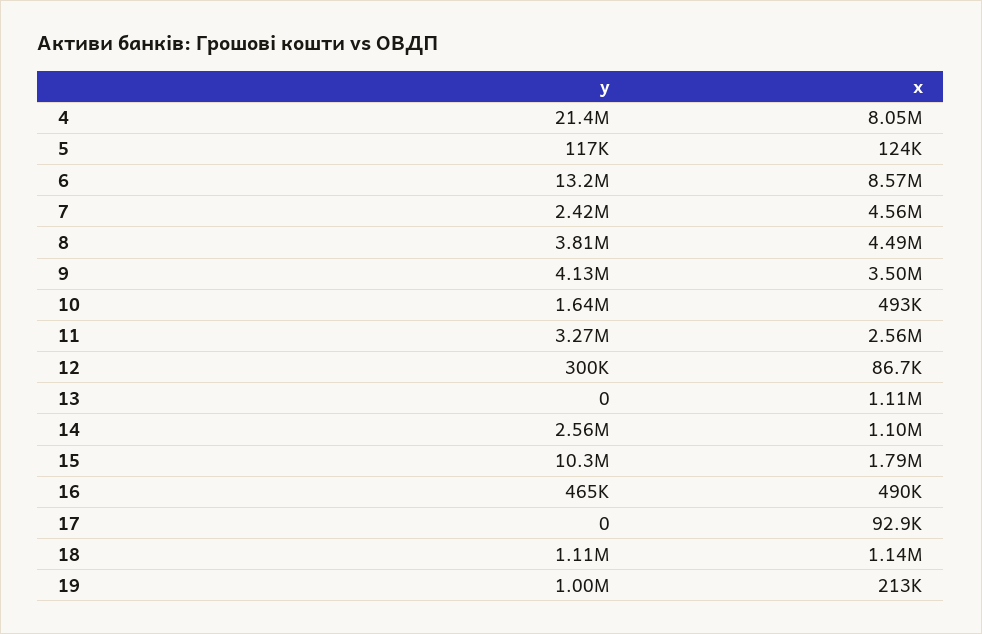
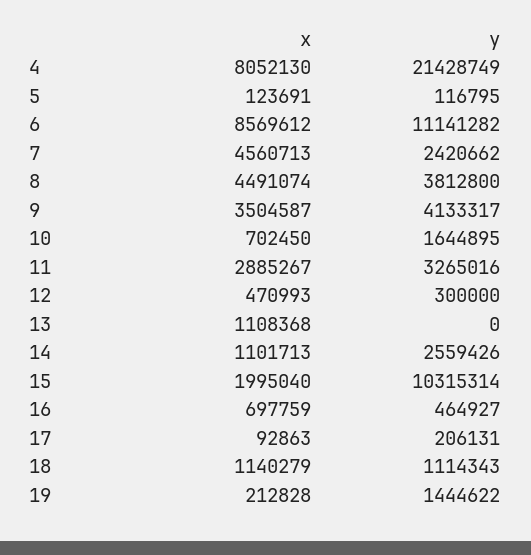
  {
    "y": {
      "4": 21428749,
      "5": 116795,
-     "6": 13200000,
+     "6": 11141282,
      "7": 2420662,
      "8": 3812800,
      "9": 4133317,
      "10": 1644895,
      "11": 3265016,
      "12": 300000,
      "13": 0,
      "14": 2559426,
      "15": 10315314,
      "16": 464927,
-     "17": 0,
+     "17": 206131,
      "18": 1114343,
-     "19": 1000000
+     "19": 1444622
    },
    "x": {
      "4": 8052130,
      "5": 123691,
      "6": 8569612,
      "7": 4560713,
      "8": 4491074,
      "9": 3504587,
-     "10": 493000,
+     "10": 702450,
-     "11": 2560000,
+     "11": 2885267,
-     "12": 86700,
+     "12": 470993,
      "13": 1108368,
      "14": 1101713,
-     "15": 1790000,
+     "15": 1995040,
-     "16": 490000,
+     "16": 697759,
      "17": 92863,
      "18": 1140279,
      "19": 212828
    }
  }

